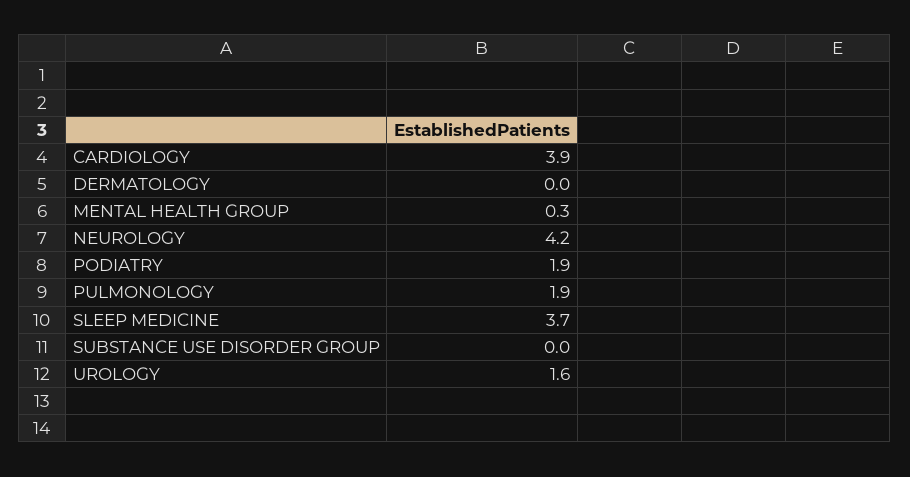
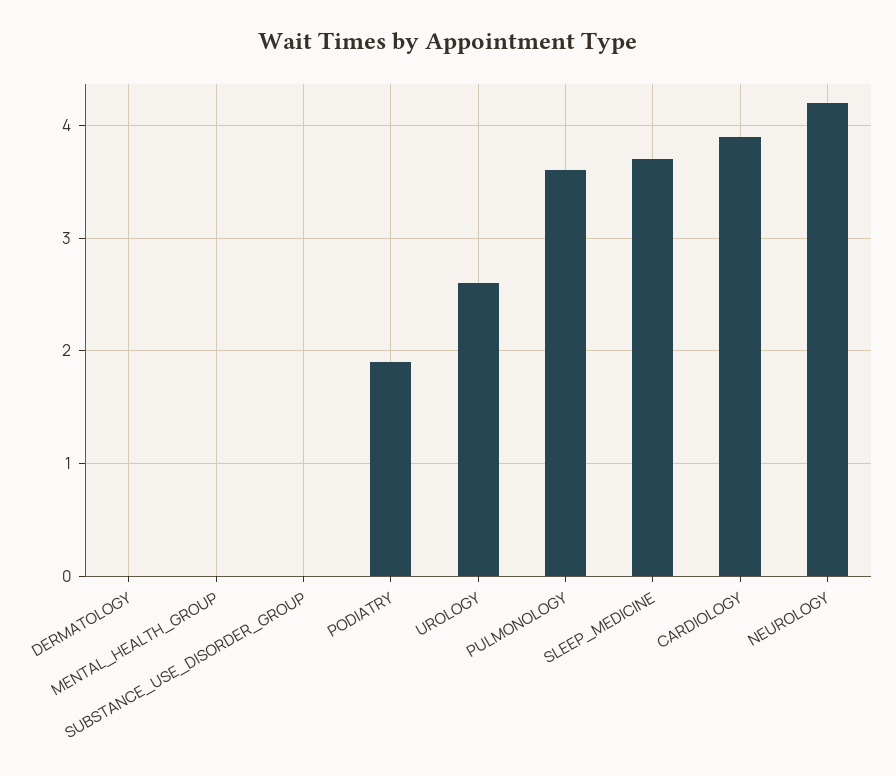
  {
    "CARDIOLOGY": 3.9,
    "DERMATOLOGY": 0,
-   "MENTAL HEALTH GROUP": 0.3,
+   "MENTAL HEALTH GROUP": 0,
    "NEUROLOGY": 4.2,
    "PODIATRY": 1.9,
-   "PULMONOLOGY": 1.9,
+   "PULMONOLOGY": 3.6,
    "SLEEP MEDICINE": 3.7,
    "SUBSTANCE USE DISORDER GROUP": 0,
-   "UROLOGY": 1.6
+   "UROLOGY": 2.6
  }

